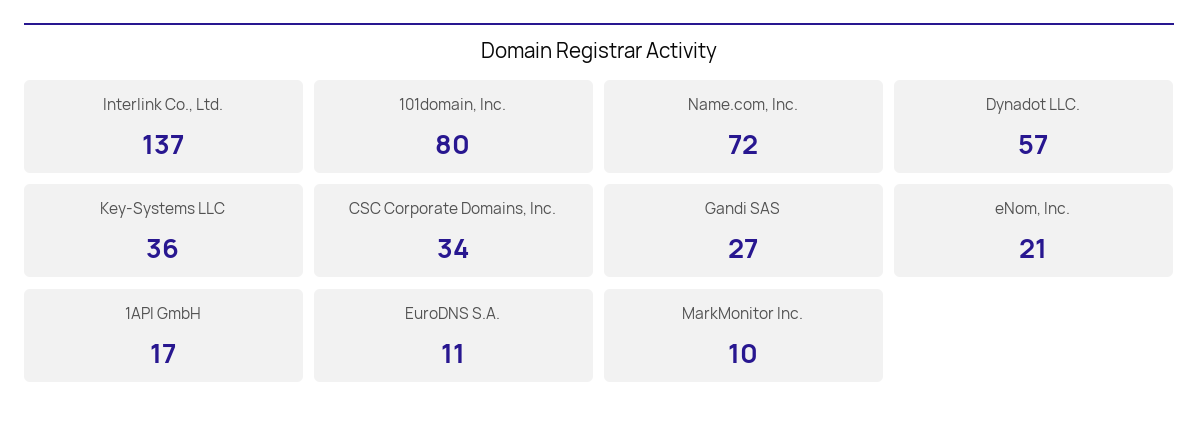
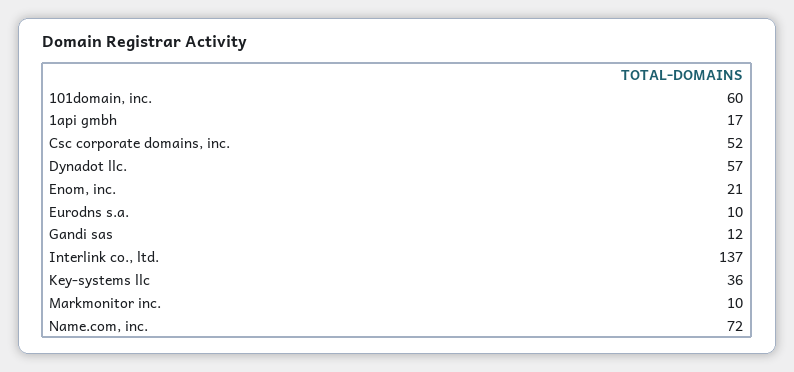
  {
    "Interlink Co., Ltd.": 137,
-   "101domain, Inc.": 80,
+   "101domain, Inc.": 60,
    "Name.com, Inc.": 72,
    "Dynadot LLC.": 57,
    "Key-Systems LLC": 36,
-   "CSC Corporate Domains, Inc.": 34,
+   "CSC Corporate Domains, Inc.": 52,
-   "Gandi SAS": 27,
+   "Gandi SAS": 12,
    "eNom, Inc.": 21,
    "1API GmbH": 17,
-   "EuroDNS S.A.": 11,
+   "EuroDNS S.A.": 10,
    "MarkMonitor Inc.": 10
  }

